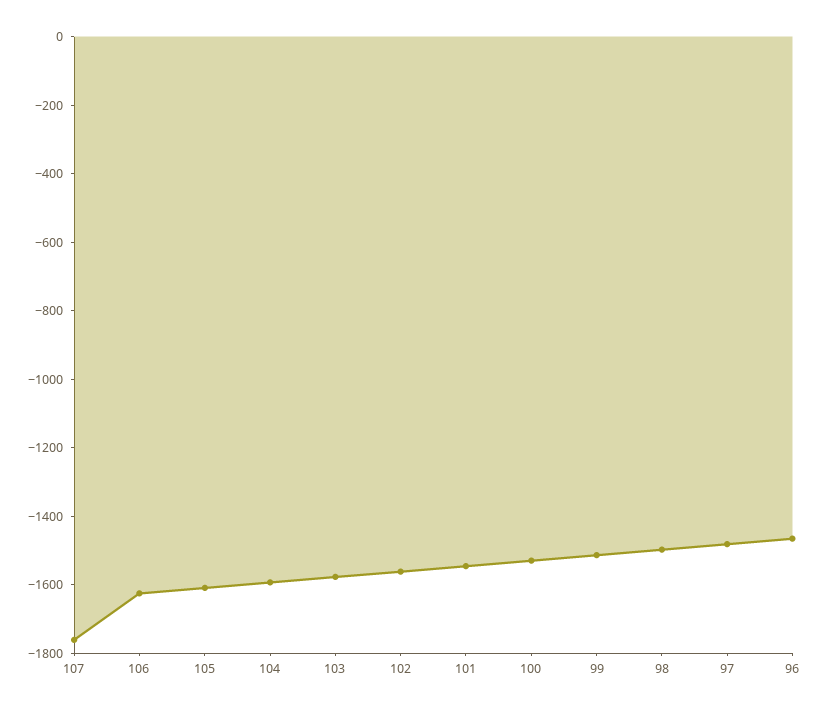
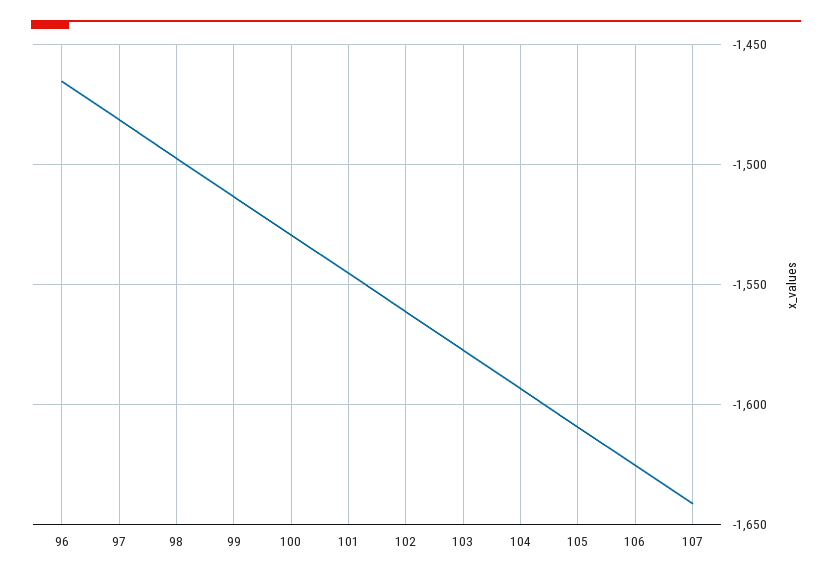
  {
-   "107": -1750,
+   "107": -1640,
    "106": -1625,
    "105": -1610,
    "104": -1595,
    "103": -1575,
    "102": -1560,
    "101": -1545,
    "100": -1530,
    "99": -1515,
    "98": -1495,
    "97": -1480,
    "96": -1465
  }

